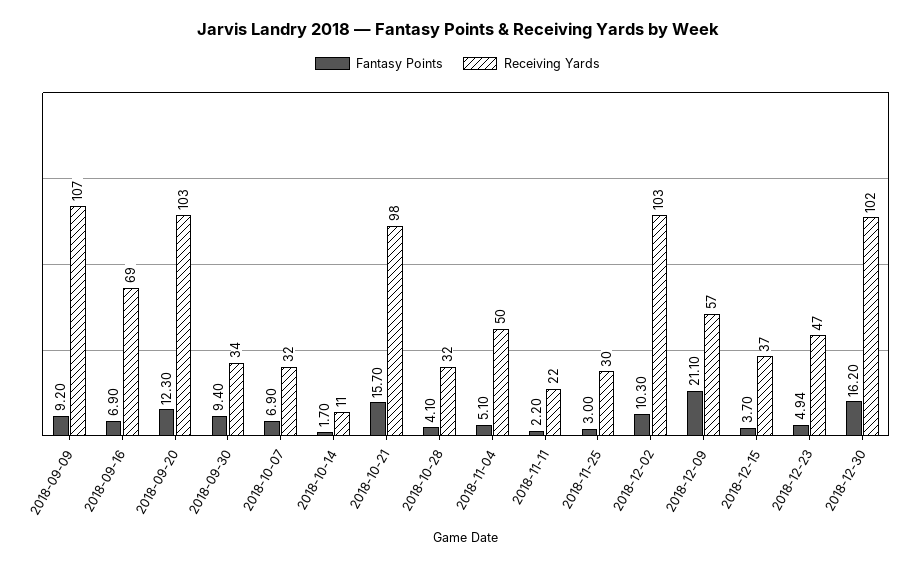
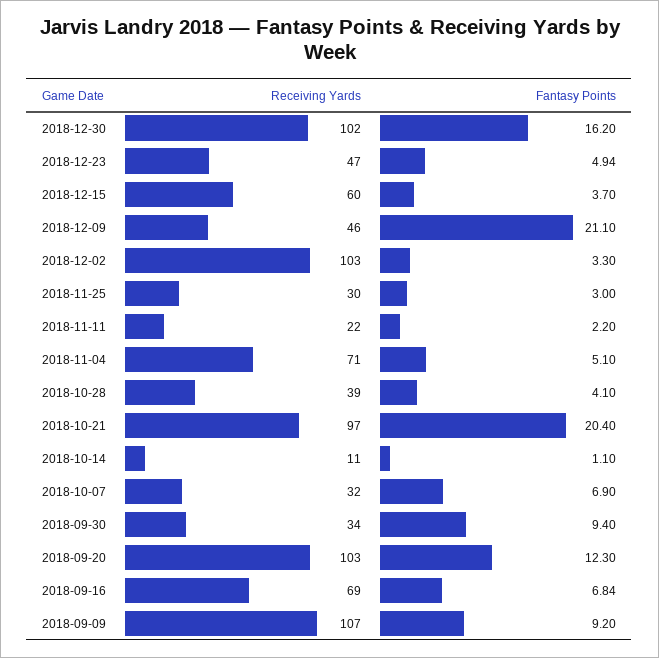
  {
    "Fantasy Points": {
      "2018-09-09": 9.2,
-     "2018-09-16": 6.9,
+     "2018-09-16": 6.84,
      "2018-09-20": 12.3,
      "2018-09-30": 9.4,
      "2018-10-07": 6.9,
-     "2018-10-14": 1.7,
+     "2018-10-14": 1.1,
-     "2018-10-21": 15.7,
+     "2018-10-21": 20.4,
      "2018-10-28": 4.1,
      "2018-11-04": 5.1,
      "2018-11-11": 2.2,
      "2018-11-25": 3,
-     "2018-12-02": 10.3,
+     "2018-12-02": 3.3,
      "2018-12-09": 21.1,
      "2018-12-15": 3.7,
      "2018-12-23": 4.94,
      "2018-12-30": 16.2
    },
    "Receiving Yards": {
      "2018-09-09": 107,
      "2018-09-16": 69,
      "2018-09-20": 103,
      "2018-09-30": 34,
      "2018-10-07": 32,
      "2018-10-14": 11,
-     "2018-10-21": 98,
+     "2018-10-21": 97,
-     "2018-10-28": 32,
+     "2018-10-28": 39,
-     "2018-11-04": 50,
+     "2018-11-04": 71,
      "2018-11-11": 22,
      "2018-11-25": 30,
      "2018-12-02": 103,
-     "2018-12-09": 57,
+     "2018-12-09": 46,
-     "2018-12-15": 37,
+     "2018-12-15": 60,
      "2018-12-23": 47,
      "2018-12-30": 102
    }
  }

